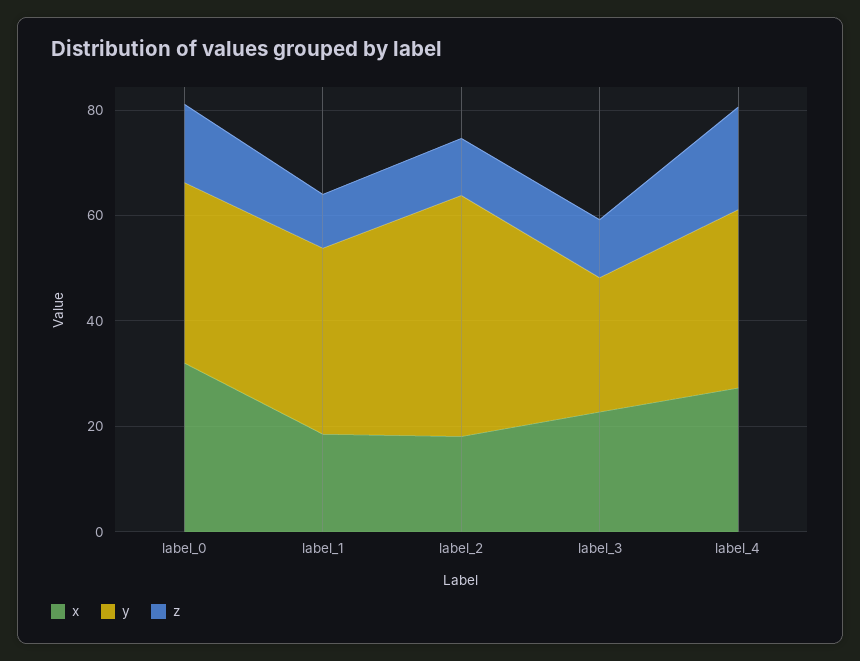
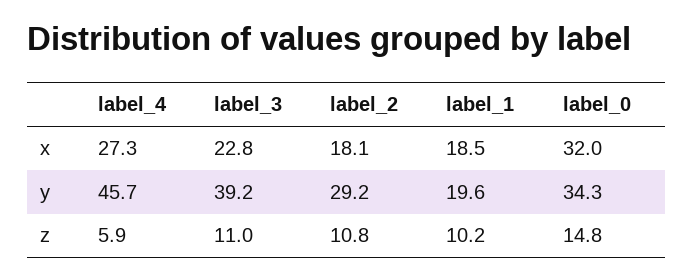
  {
    "x": {
      "label_0": 32,
      "label_1": 18.5,
      "label_2": 18.1,
      "label_3": 22.8,
      "label_4": 27.3
    },
    "y": {
      "label_0": 34.3,
-     "label_1": 35,
+     "label_1": 19.6,
-     "label_2": 45,
+     "label_2": 29.2,
-     "label_3": 25,
+     "label_3": 39.2,
-     "label_4": 35
+     "label_4": 45.7
    },
    "z": {
      "label_0": 14.8,
      "label_1": 10.2,
      "label_2": 10.8,
      "label_3": 11,
-     "label_4": 20
+     "label_4": 5.9
    }
  }

